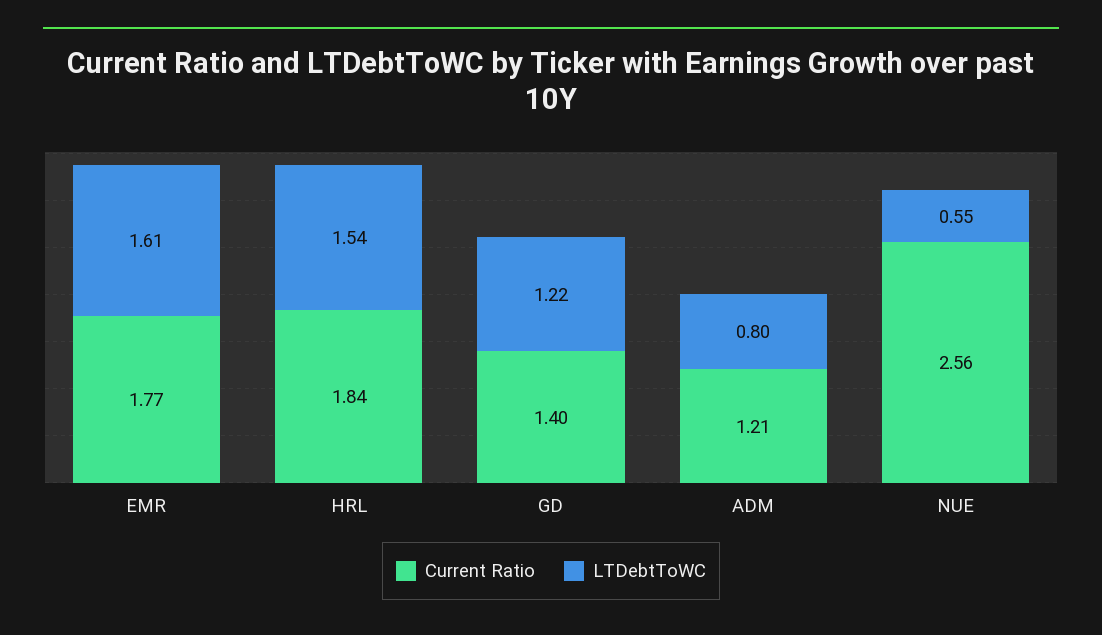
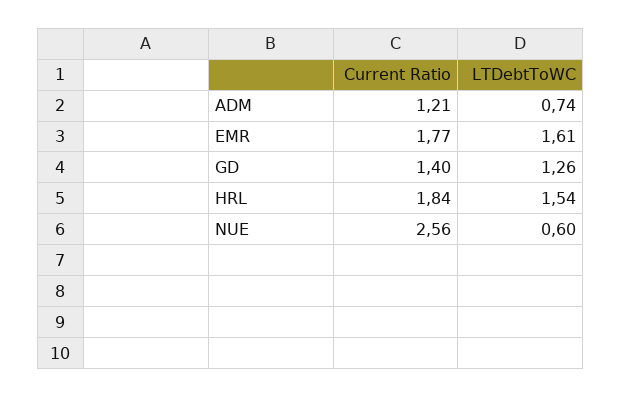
  {
    "Current Ratio": {
      "EMR": 1.77,
      "HRL": 1.84,
      "GD": 1.4,
      "ADM": 1.21,
      "NUE": 2.56
    },
    "LTDebtToWC": {
      "EMR": 1.61,
      "HRL": 1.54,
-     "GD": 1.22,
+     "GD": 1.26,
-     "ADM": 0.8,
+     "ADM": 0.74,
-     "NUE": 0.55
+     "NUE": 0.6
    }
  }

